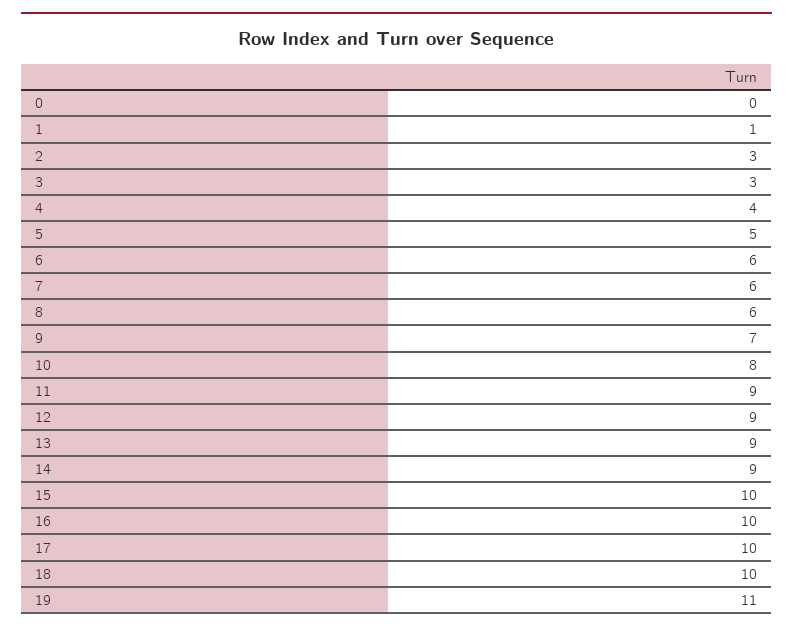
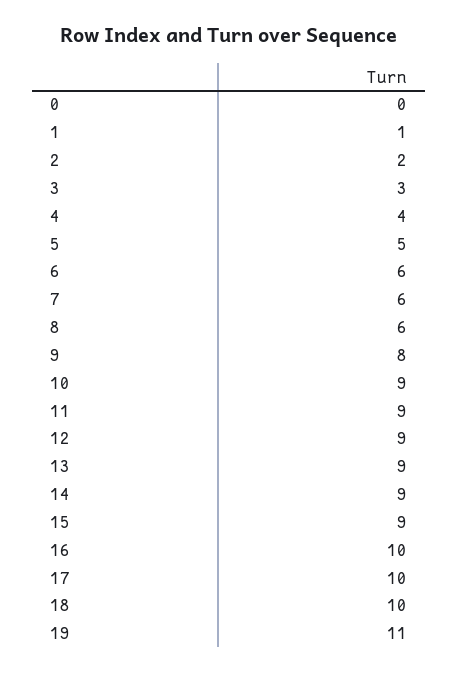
  {
    "0": 0,
    "1": 1,
-   "2": 3,
+   "2": 2,
    "3": 3,
    "4": 4,
    "5": 5,
    "6": 6,
    "7": 6,
    "8": 6,
-   "9": 7,
+   "9": 8,
-   "10": 8,
+   "10": 9,
    "11": 9,
    "12": 9,
    "13": 9,
    "14": 9,
-   "15": 10,
+   "15": 9,
    "16": 10,
    "17": 10,
    "18": 10,
    "19": 11
  }

